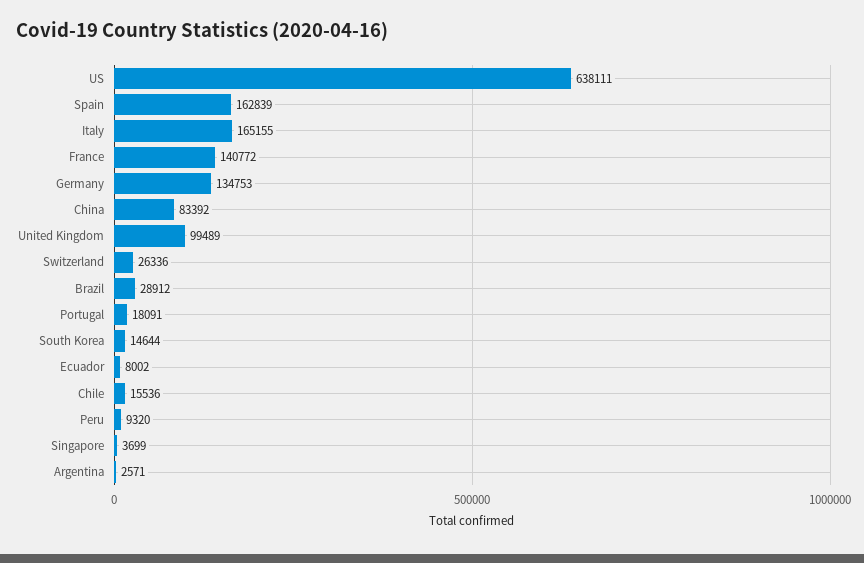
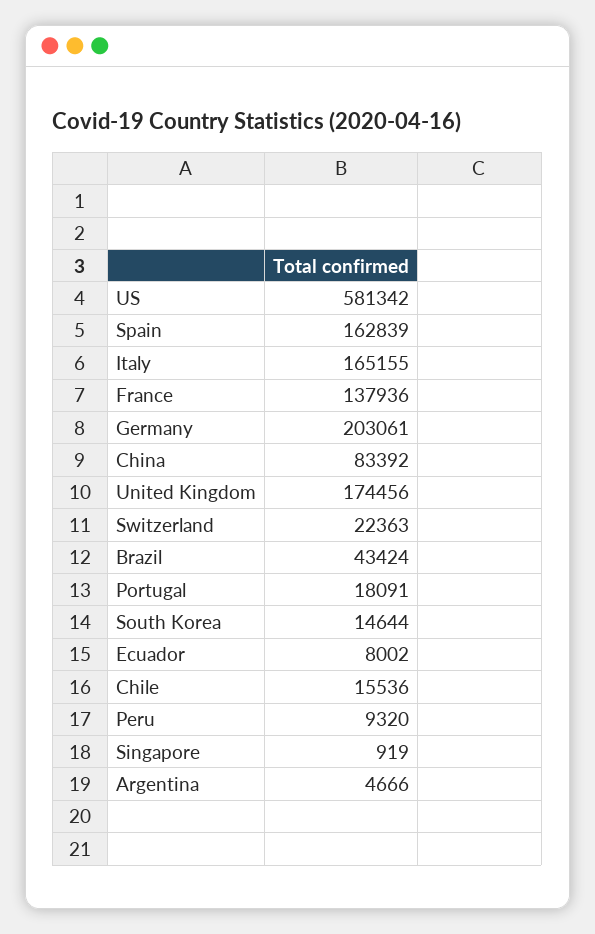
  {
-   "US": 638111,
+   "US": 581342,
    "Spain": 162839,
    "Italy": 165155,
-   "France": 140772,
+   "France": 137936,
-   "Germany": 134753,
+   "Germany": 203061,
    "China": 83392,
-   "United Kingdom": 99489,
+   "United Kingdom": 174456,
-   "Switzerland": 26336,
+   "Switzerland": 22363,
-   "Brazil": 28912,
+   "Brazil": 43424,
    "Portugal": 18091,
    "South Korea": 14644,
    "Ecuador": 8002,
    "Chile": 15536,
    "Peru": 9320,
-   "Singapore": 3699,
+   "Singapore": 919,
-   "Argentina": 2571
+   "Argentina": 4666
  }

